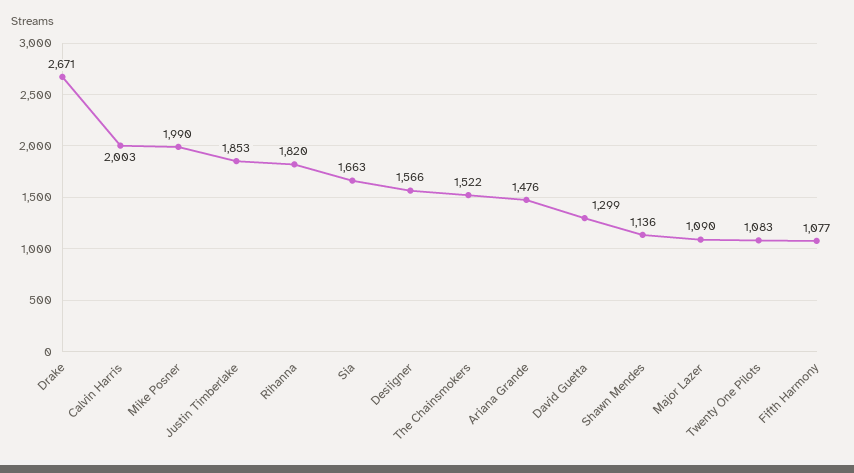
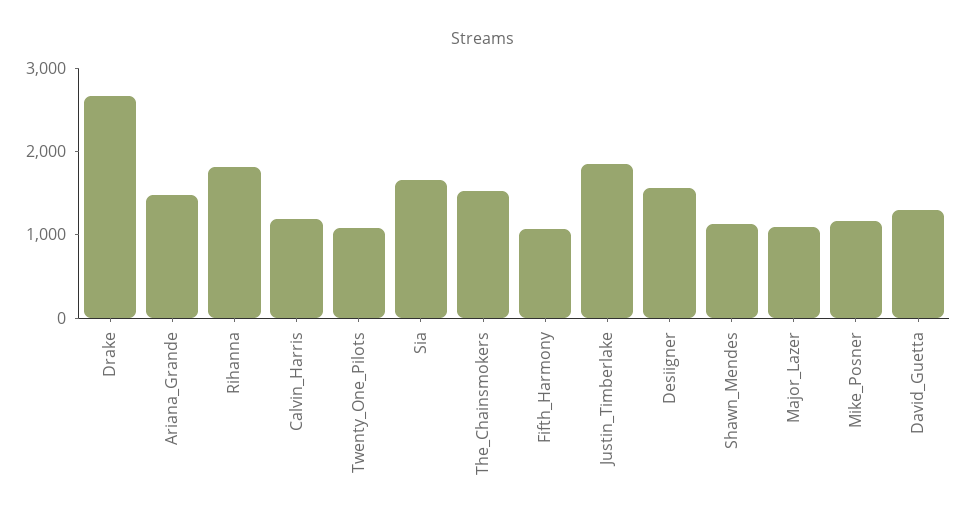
  {
    "Drake": 2671,
-   "Calvin Harris": 2003,
+   "Calvin Harris": 1200,
-   "Mike Posner": 1990,
+   "Mike Posner": 1200,
    "Justin Timberlake": 1853,
    "Rihanna": 1820,
    "Sia": 1663,
    "Desiigner": 1566,
    "The Chainsmokers": 1522,
    "Ariana Grande": 1476,
    "David Guetta": 1299,
    "Shawn Mendes": 1136,
    "Major Lazer": 1090,
    "Twenty One Pilots": 1083,
    "Fifth Harmony": 1077
  }

